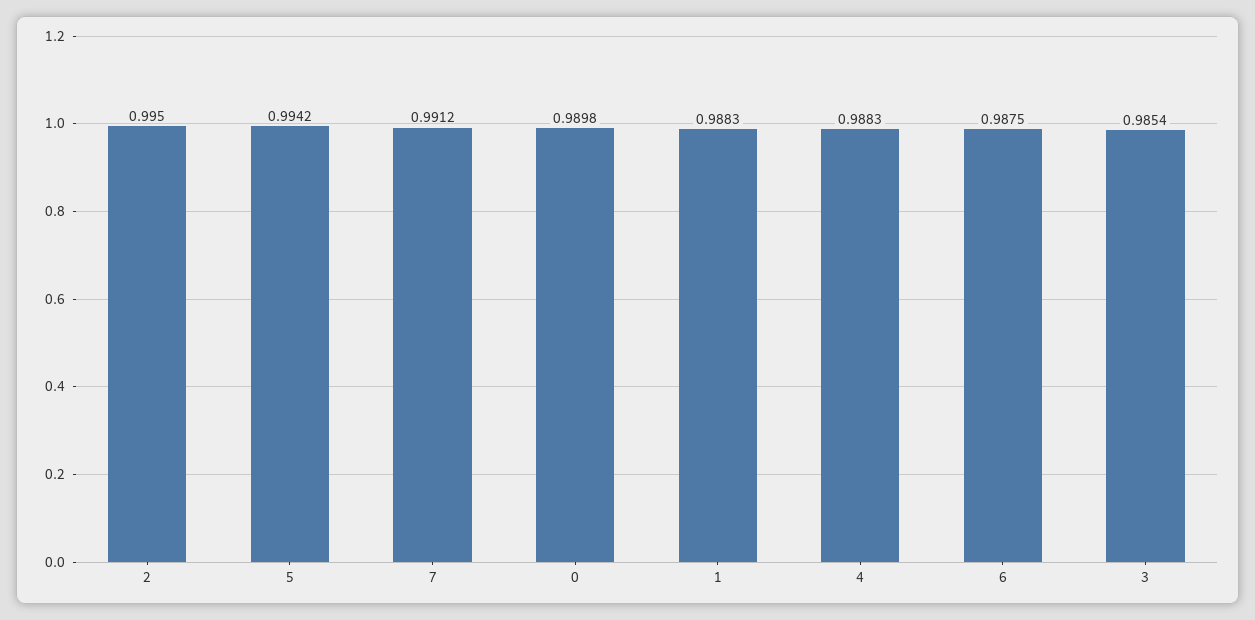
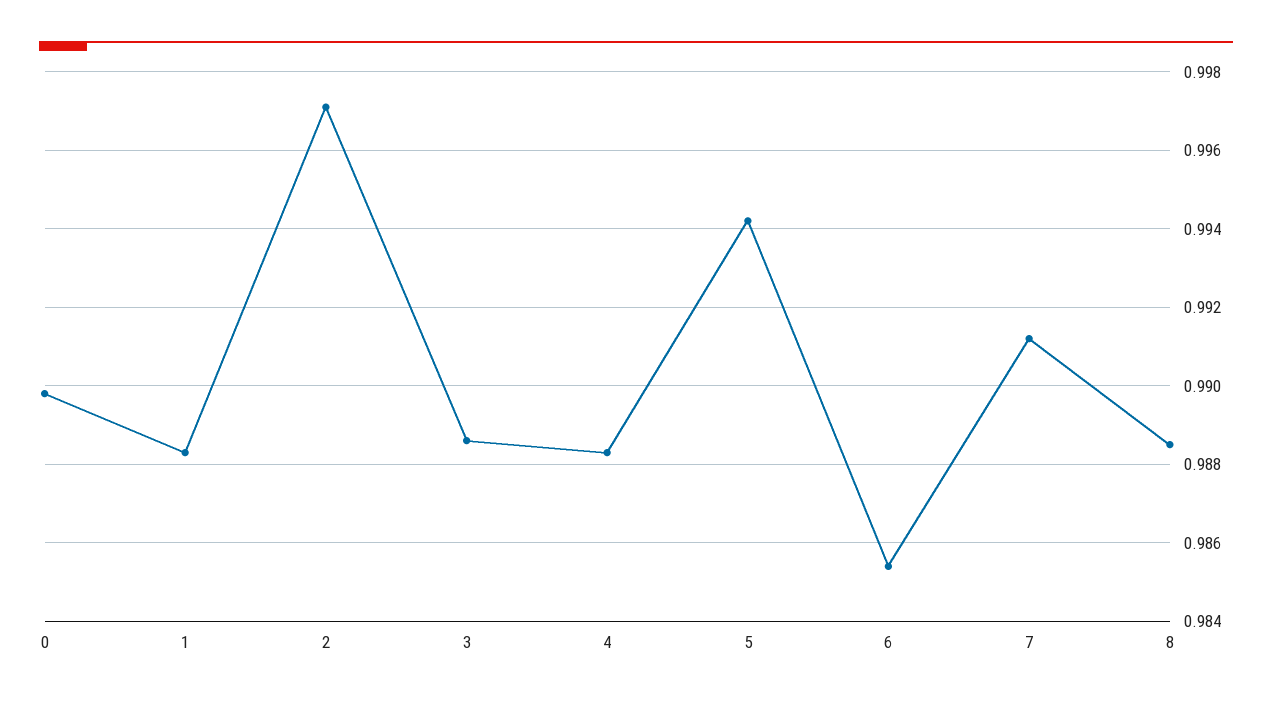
  {
-   "2": 0.995,
+   "2": 0.997,
    "5": 0.9942,
    "7": 0.9912,
    "0": 0.9898,
    "1": 0.9883,
    "4": 0.9883,
-   "6": 0.9875,
+   "6": 0.9855,
-   "3": 0.9854
+   "3": 0.9885,
+   "8": 0.9885
  }

